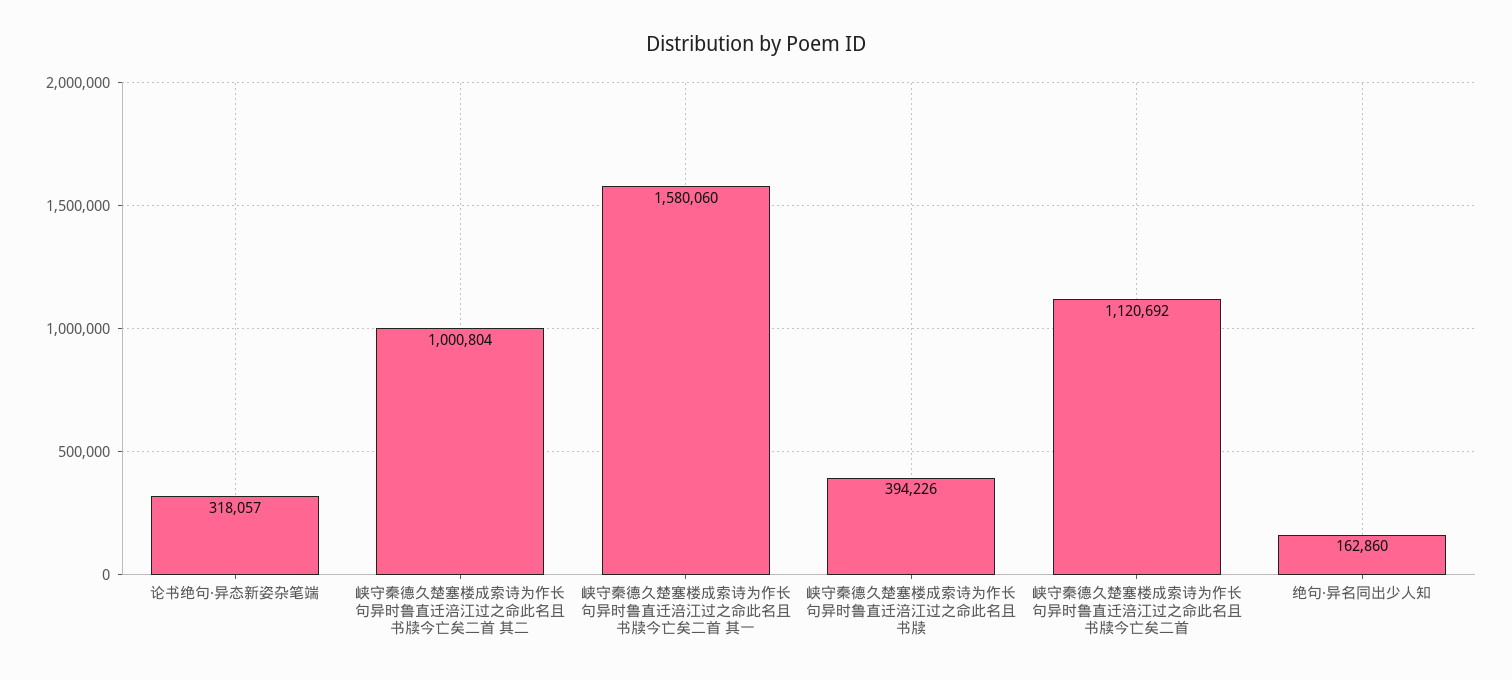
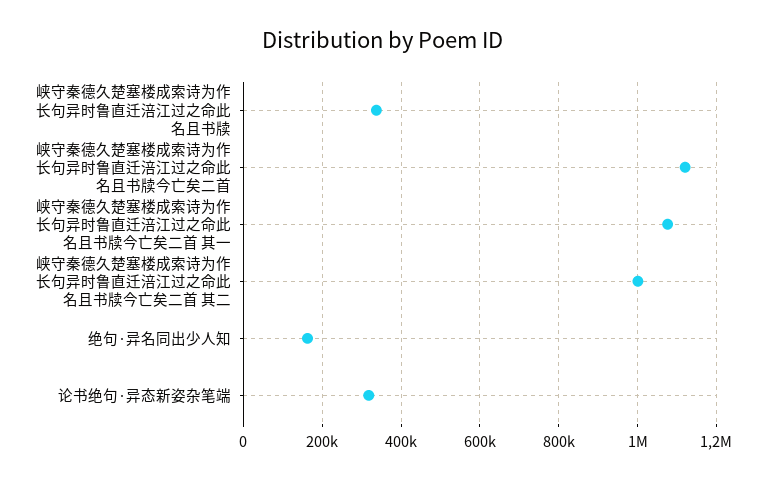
  {
    "论书绝句·异态新姿杂笔端": 318057,
    "峡守秦德久楚塞楼成索诗为作长句异时鲁直迁涪江过之命此名且书牍今亡矣二首 其二": 1000804,
-   "峡守秦德久楚塞楼成索诗为作长句异时鲁直迁涪江过之命此名且书牍今亡矣二首 其一": 1580060,
+   "峡守秦德久楚塞楼成索诗为作长句异时鲁直迁涪江过之命此名且书牍今亡矣二首 其一": 1080000,
-   "峡守秦德久楚塞楼成索诗为作长句异时鲁直迁涪江过之命此名且书牍": 394226,
+   "峡守秦德久楚塞楼成索诗为作长句异时鲁直迁涪江过之命此名且书牍": 340000,
    "峡守秦德久楚塞楼成索诗为作长句异时鲁直迁涪江过之命此名且书牍今亡矣二首": 1120692,
    "绝句·异名同出少人知": 162860
  }

